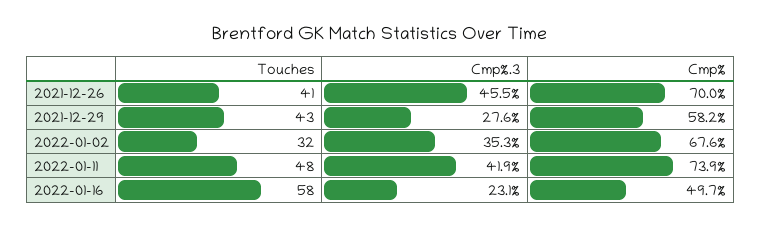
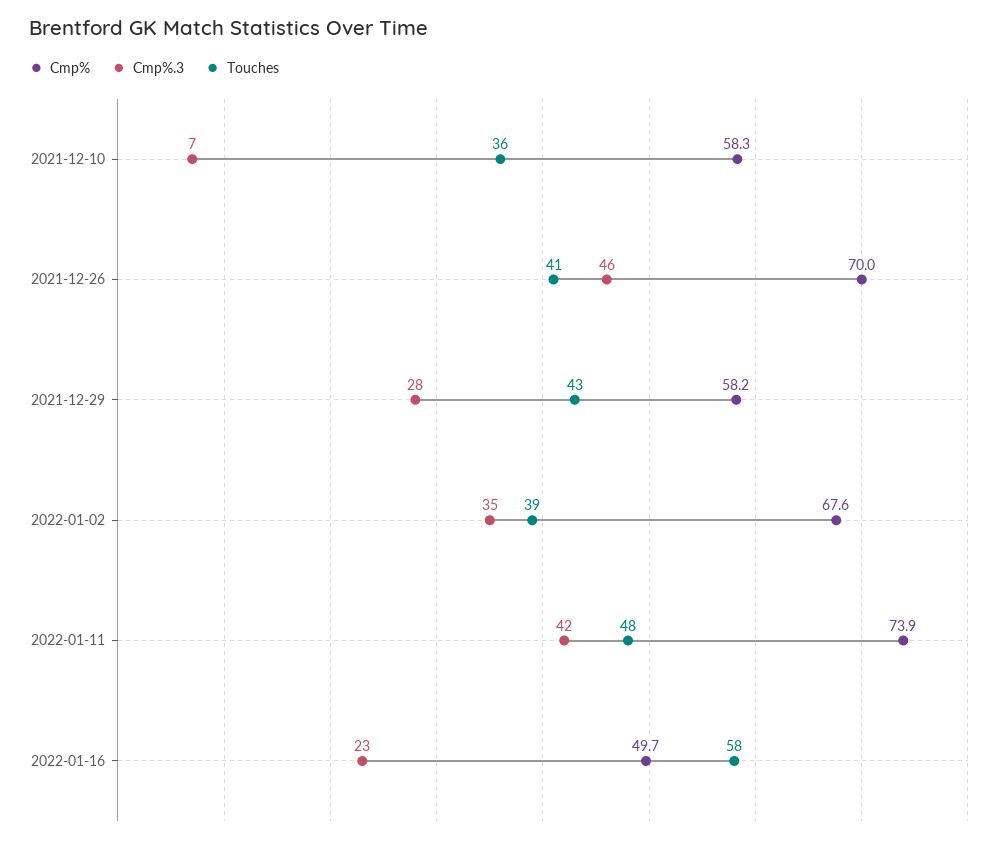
  {
    "Touches": {
      "2021-12-26": 41,
      "2021-12-29": 43,
-     "2022-01-02": 32,
+     "2022-01-02": 39,
      "2022-01-11": 48,
-     "2022-01-16": 58
+     "2022-01-16": 58,
+     "2021-12-10": 36
    },
    "Cmp%.3": {
      "2021-12-26": 45.5,
      "2021-12-29": 27.6,
      "2022-01-02": 35.3,
      "2022-01-11": 41.9,
-     "2022-01-16": 23.1
+     "2022-01-16": 23.1,
+     "2021-12-10": 7
    },
    "Cmp%": {
      "2021-12-26": 70,
      "2021-12-29": 58.2,
      "2022-01-02": 67.6,
      "2022-01-11": 73.9,
-     "2022-01-16": 49.7
+     "2022-01-16": 49.7,
+     "2021-12-10": 58.3
    }
  }

